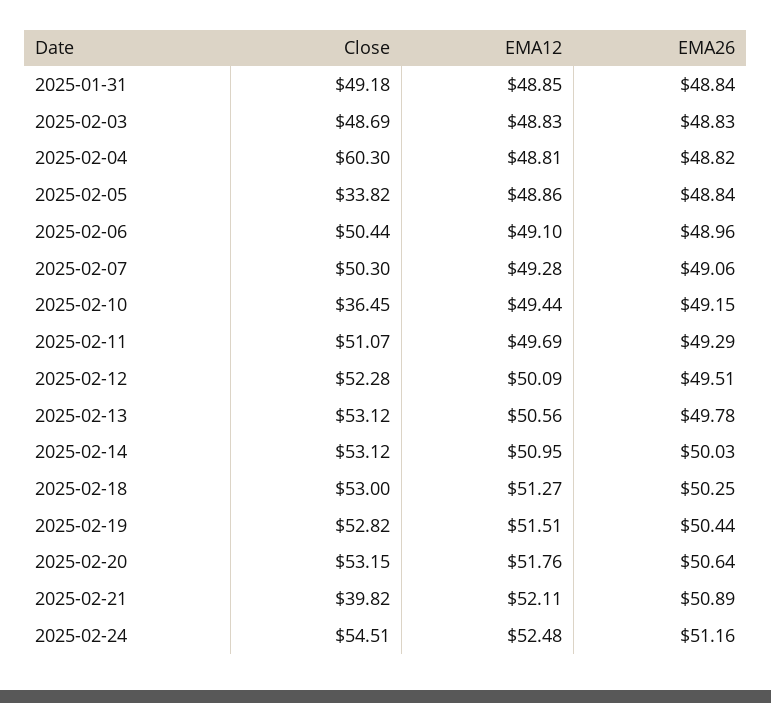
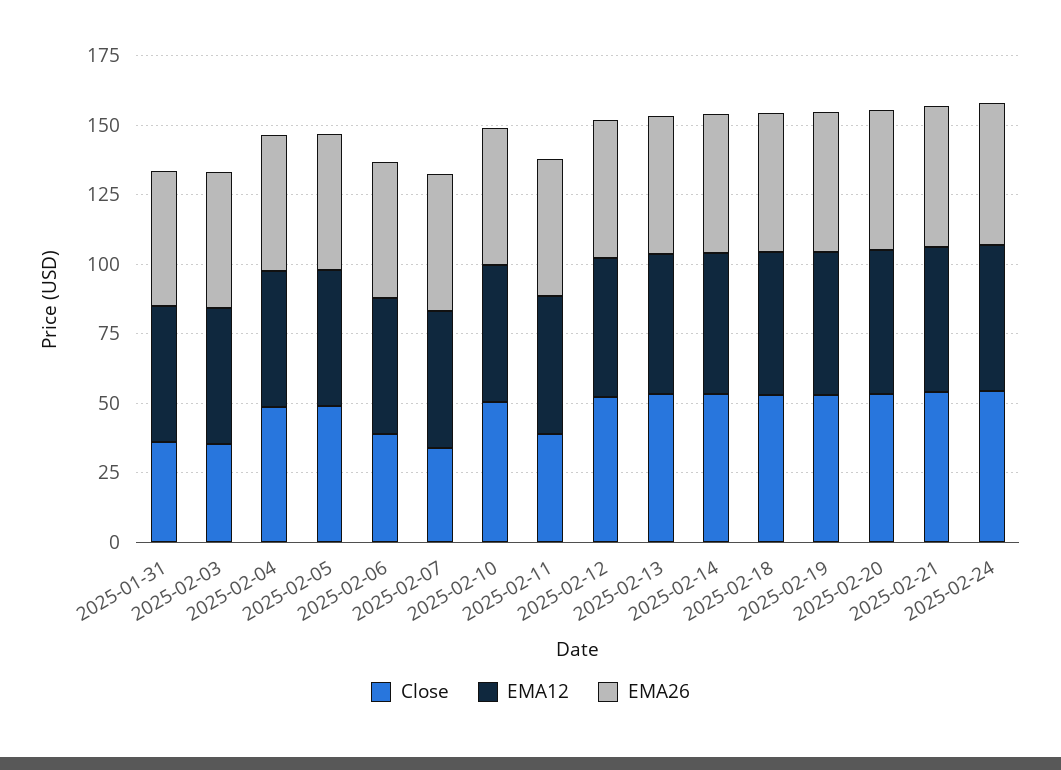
  {
    "Close": {
-     "2025-01-31": 49.18,
+     "2025-01-31": 35,
-     "2025-02-03": 48.69,
+     "2025-02-03": 35,
-     "2025-02-04": 60.3,
+     "2025-02-04": 50,
-     "2025-02-05": 33.82,
+     "2025-02-05": 50,
-     "2025-02-06": 50.44,
+     "2025-02-06": 40,
-     "2025-02-07": 50.3,
+     "2025-02-07": 35,
-     "2025-02-10": 36.45,
+     "2025-02-10": 50,
-     "2025-02-11": 51.07,
+     "2025-02-11": 40,
      "2025-02-12": 52.28,
      "2025-02-13": 53.12,
      "2025-02-14": 53.12,
      "2025-02-18": 53,
      "2025-02-19": 52.82,
      "2025-02-20": 53.15,
-     "2025-02-21": 39.82,
+     "2025-02-21": 55,
      "2025-02-24": 54.51
    },
    "EMA12": {
      "2025-01-31": 48.85,
      "2025-02-03": 48.83,
      "2025-02-04": 48.81,
      "2025-02-05": 48.86,
      "2025-02-06": 49.1,
      "2025-02-07": 49.28,
      "2025-02-10": 49.44,
      "2025-02-11": 49.69,
      "2025-02-12": 50.09,
      "2025-02-13": 50.56,
      "2025-02-14": 50.95,
      "2025-02-18": 51.27,
      "2025-02-19": 51.51,
      "2025-02-20": 51.76,
      "2025-02-21": 52.11,
      "2025-02-24": 52.48
    },
    "EMA26": {
      "2025-01-31": 48.84,
      "2025-02-03": 48.83,
      "2025-02-04": 48.82,
      "2025-02-05": 48.84,
      "2025-02-06": 48.96,
      "2025-02-07": 49.06,
      "2025-02-10": 49.15,
      "2025-02-11": 49.29,
      "2025-02-12": 49.51,
      "2025-02-13": 49.78,
      "2025-02-14": 50.03,
      "2025-02-18": 50.25,
      "2025-02-19": 50.44,
      "2025-02-20": 50.64,
      "2025-02-21": 50.89,
      "2025-02-24": 51.16
    }
  }

